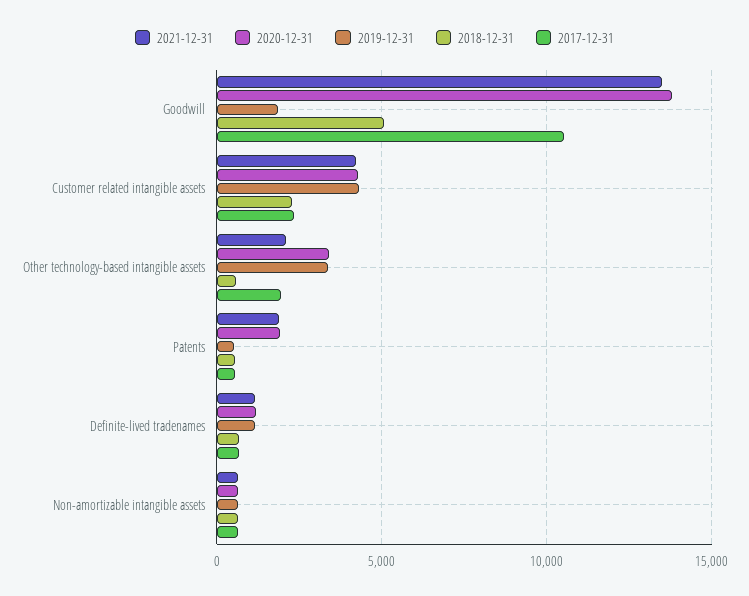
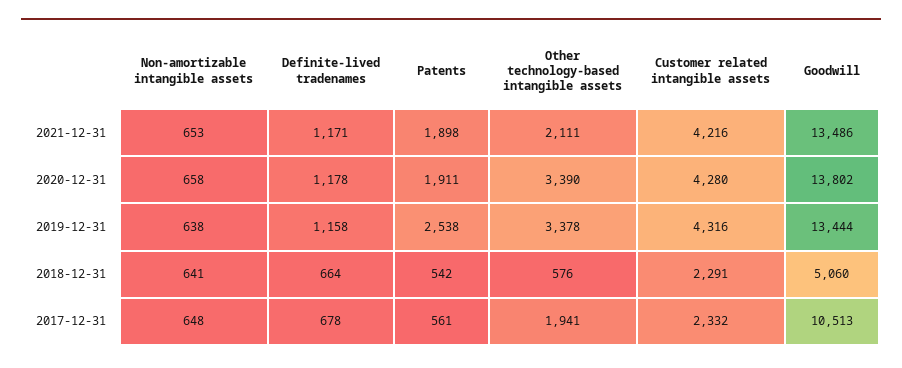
  {
    "2021-12-31": {
      "Goodwill": 13486,
      "Customer related intangible assets": 4216,
      "Other technology-based intangible assets": 2111,
      "Patents": 1898,
      "Definite-lived tradenames": 1171,
      "Non-amortizable intangible assets": 653
    },
    "2020-12-31": {
      "Goodwill": 13802,
      "Customer related intangible assets": 4280,
      "Other technology-based intangible assets": 3390,
      "Patents": 1911,
      "Definite-lived tradenames": 1178,
      "Non-amortizable intangible assets": 658
    },
    "2019-12-31": {
-     "Goodwill": 2000,
+     "Goodwill": 13444,
      "Customer related intangible assets": 4316,
      "Other technology-based intangible assets": 3378,
-     "Patents": 500,
+     "Patents": 2538,
      "Definite-lived tradenames": 1158,
      "Non-amortizable intangible assets": 638
    },
    "2018-12-31": {
      "Goodwill": 5060,
      "Customer related intangible assets": 2291,
      "Other technology-based intangible assets": 576,
      "Patents": 542,
      "Definite-lived tradenames": 664,
      "Non-amortizable intangible assets": 641
    },
    "2017-12-31": {
      "Goodwill": 10513,
      "Customer related intangible assets": 2332,
      "Other technology-based intangible assets": 1941,
      "Patents": 561,
      "Definite-lived tradenames": 678,
      "Non-amortizable intangible assets": 648
    }
  }

